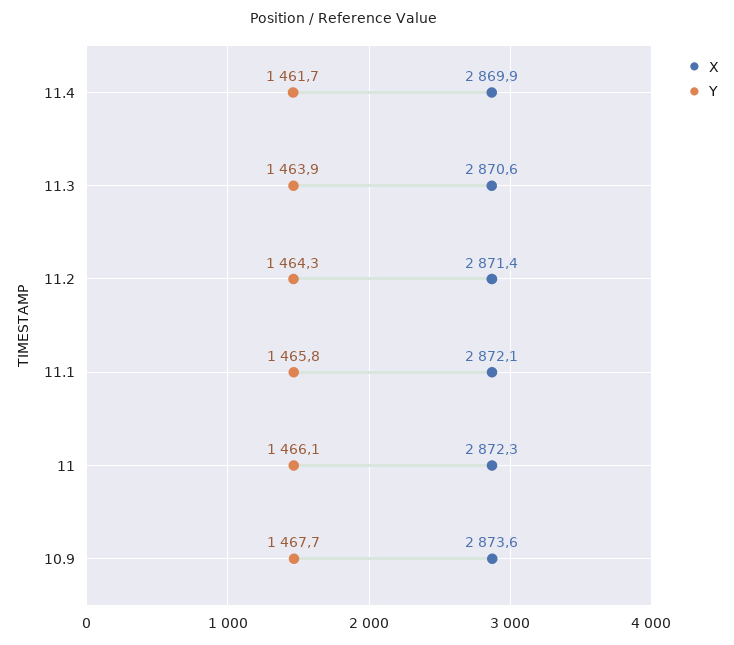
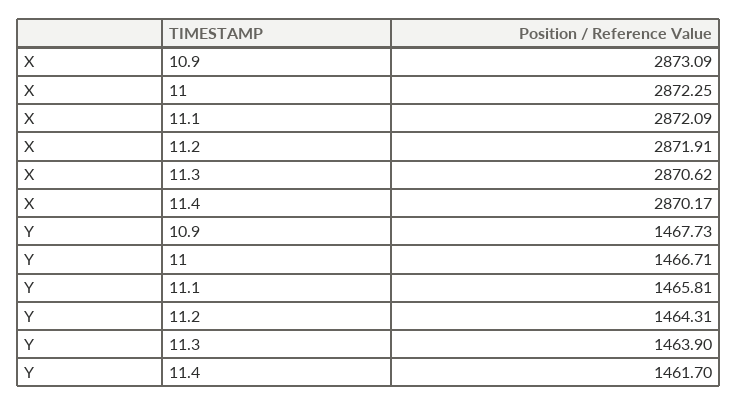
  {
    "X": {
-     "11.4": 2869.9,
+     "11.4": 2870.17,
      "11.3": 2870.62,
-     "11.2": 2871.4,
+     "11.2": 2871.91,
      "11.1": 2872.09,
      "11": 2872.25,
-     "10.9": 2873.6
+     "10.9": 2873.09
    },
    "Y": {
      "11.4": 1461.7,
      "11.3": 1463.9,
      "11.2": 1464.31,
      "11.1": 1465.81,
-     "11": 1466.1,
+     "11": 1466.71,
      "10.9": 1467.73
    }
  }

